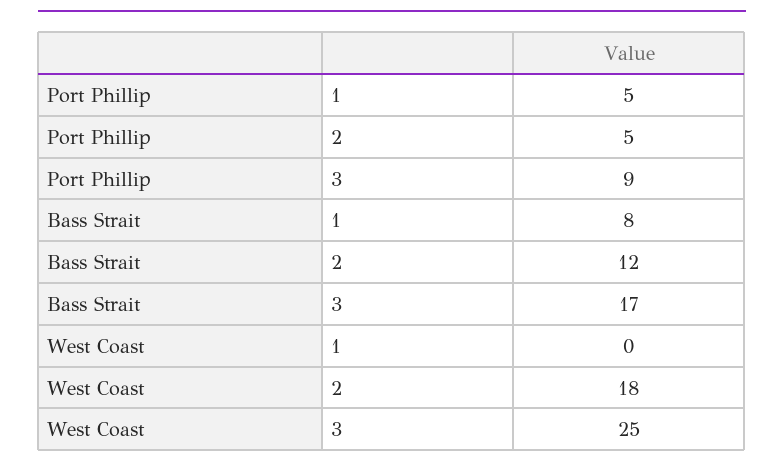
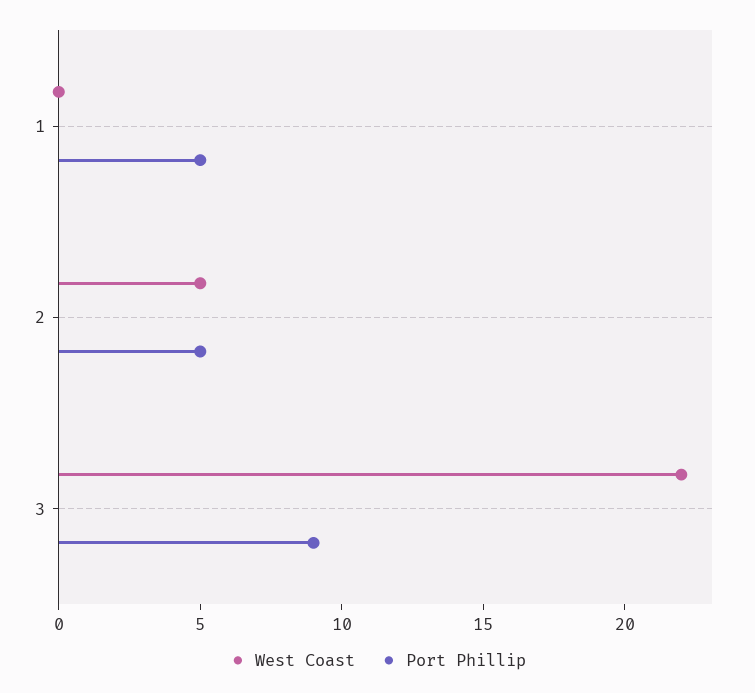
  {
    "Port Phillip": {
      "1": 5,
      "2": 5,
      "3": 9
    },
-   "Bass Strait": {
-     "1": 8,
-     "2": 12,
-     "3": 17
-   },
    "West Coast": {
      "1": 0,
-     "2": 18,
+     "2": 5,
-     "3": 25
+     "3": 22
    }
  }

